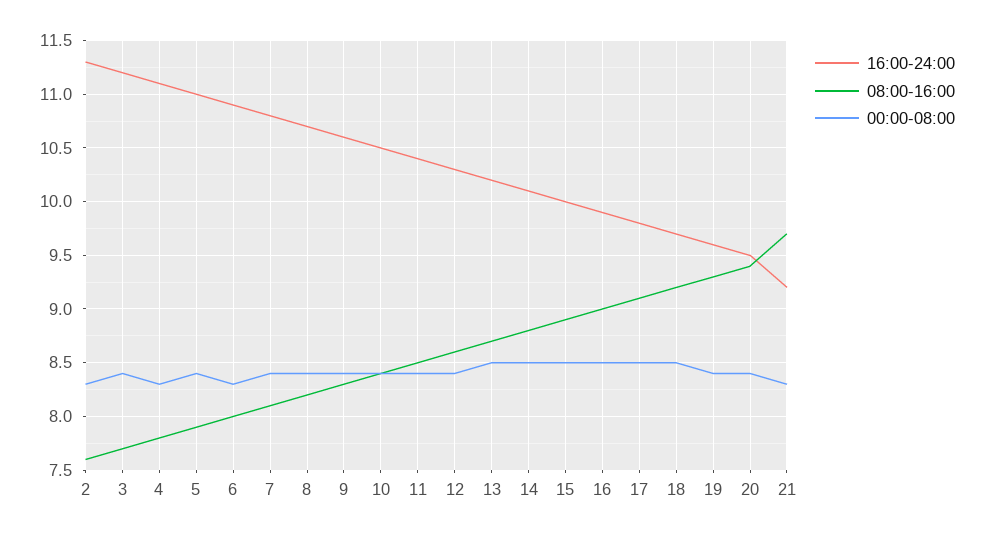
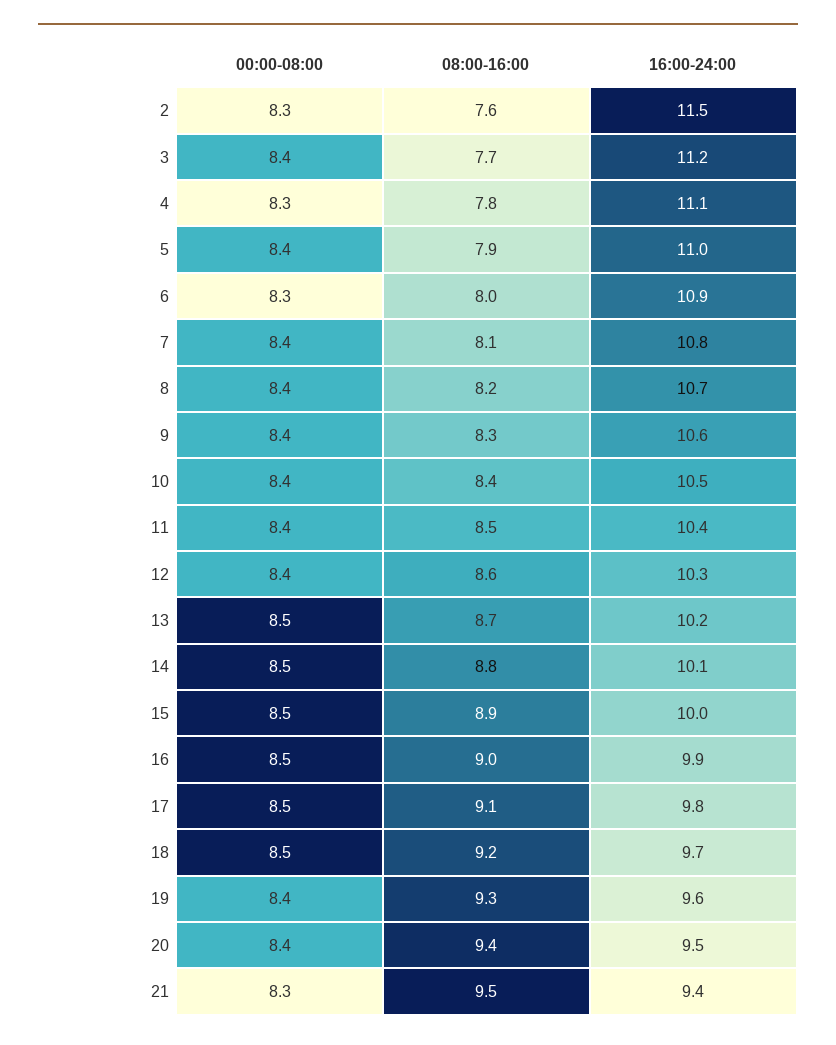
  {
    "16:00-24:00": {
-     "2": 11.3,
+     "2": 11.5,
      "3": 11.2,
      "4": 11.1,
      "5": 11,
      "6": 10.9,
      "7": 10.8,
      "8": 10.7,
      "9": 10.6,
      "10": 10.5,
      "11": 10.4,
      "12": 10.3,
      "13": 10.2,
      "14": 10.1,
      "15": 10,
      "16": 9.9,
      "17": 9.8,
      "18": 9.7,
      "19": 9.6,
      "20": 9.5,
-     "21": 9.2
+     "21": 9.4
    },
    "08:00-16:00": {
      "2": 7.6,
      "3": 7.7,
      "4": 7.8,
      "5": 7.9,
      "6": 8,
      "7": 8.1,
      "8": 8.2,
      "9": 8.3,
      "10": 8.4,
      "11": 8.5,
      "12": 8.6,
      "13": 8.7,
      "14": 8.8,
      "15": 8.9,
      "16": 9,
      "17": 9.1,
      "18": 9.2,
      "19": 9.3,
      "20": 9.4,
-     "21": 9.7
+     "21": 9.5
    },
    "00:00-08:00": {
      "2": 8.3,
      "3": 8.4,
      "4": 8.3,
      "5": 8.4,
      "6": 8.3,
      "7": 8.4,
      "8": 8.4,
      "9": 8.4,
      "10": 8.4,
      "11": 8.4,
      "12": 8.4,
      "13": 8.5,
      "14": 8.5,
      "15": 8.5,
      "16": 8.5,
      "17": 8.5,
      "18": 8.5,
      "19": 8.4,
      "20": 8.4,
      "21": 8.3
    }
  }

